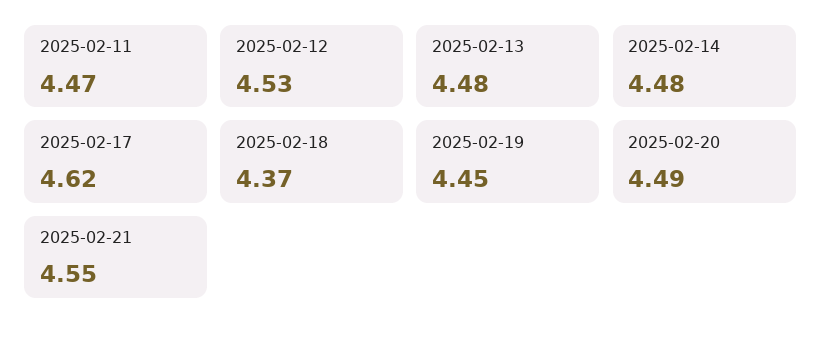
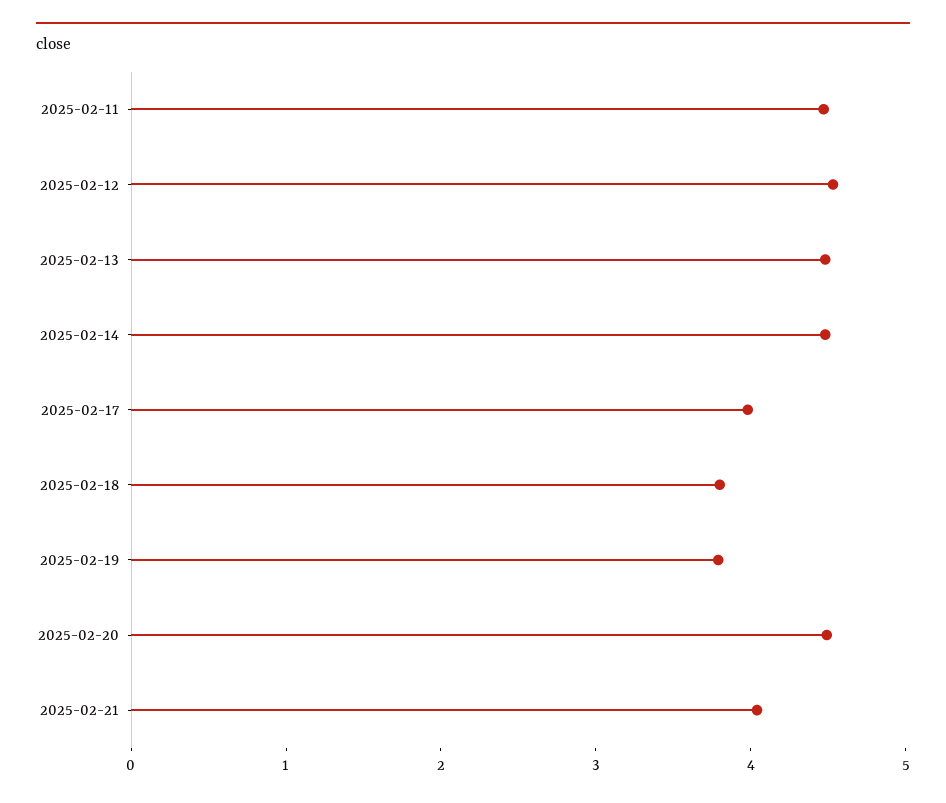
  {
    "2025-02-11": 4.47,
    "2025-02-12": 4.53,
    "2025-02-13": 4.48,
    "2025-02-14": 4.48,
-   "2025-02-17": 4.62,
+   "2025-02-17": 4,
-   "2025-02-18": 4.37,
+   "2025-02-18": 3.8,
-   "2025-02-19": 4.45,
+   "2025-02-19": 3.8,
    "2025-02-20": 4.49,
-   "2025-02-21": 4.55
+   "2025-02-21": 4
  }

